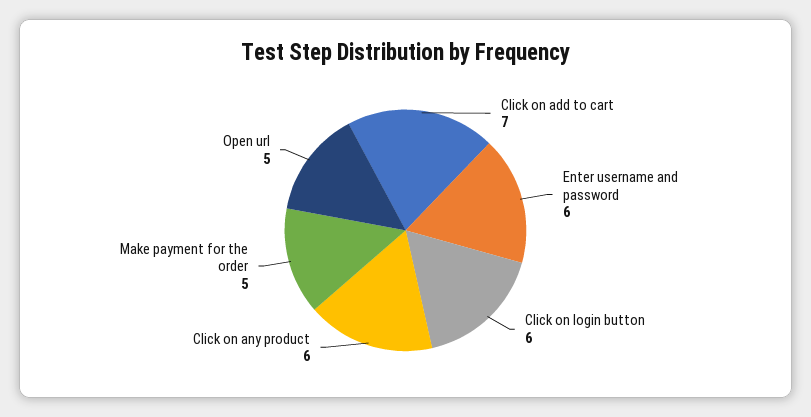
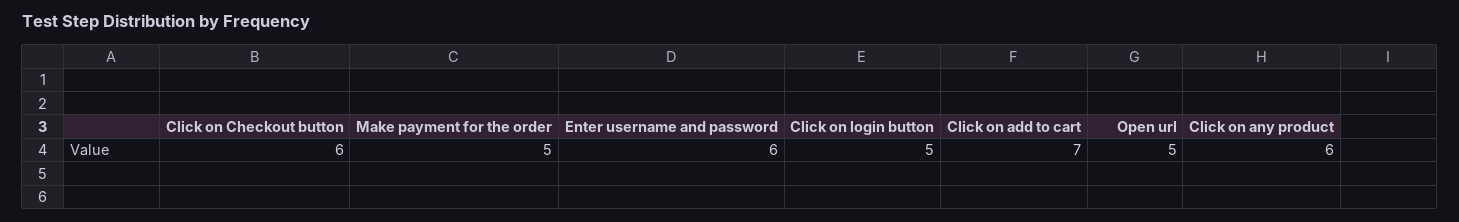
  {
    "Click on add to cart": 7,
    "Enter username and password": 6,
-   "Click on login button": 6,
+   "Click on login button": 5,
    "Click on any product": 6,
    "Make payment for the order": 5,
-   "Open url": 5
+   "Open url": 5,
+   "Click on Checkout button": 6
  }

